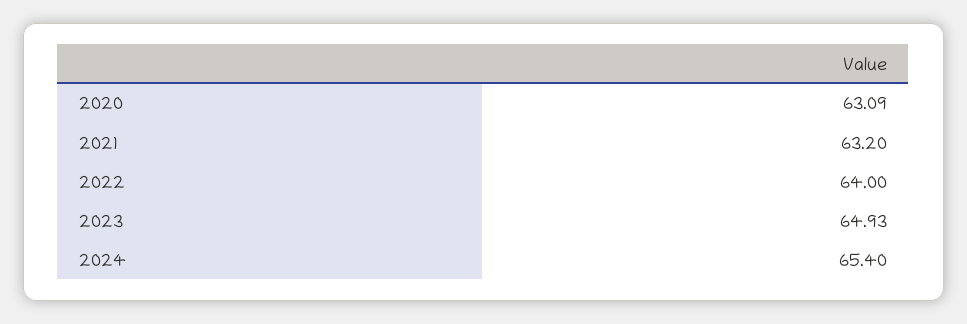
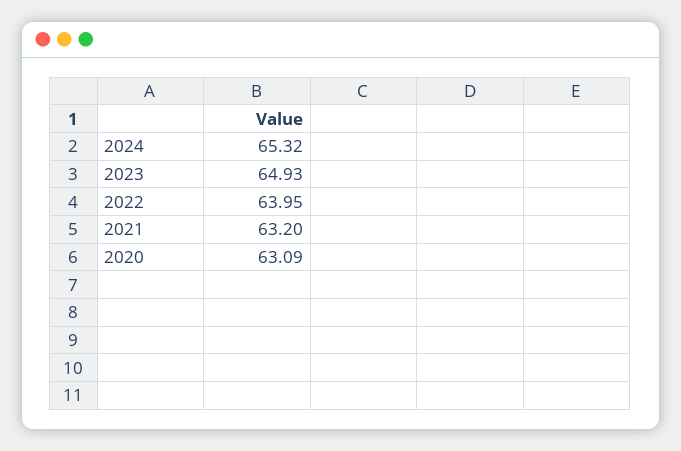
  {
    "2020": 63.09,
    "2021": 63.2,
-   "2022": 64,
+   "2022": 63.95,
    "2023": 64.93,
-   "2024": 65.4
+   "2024": 65.32
  }

